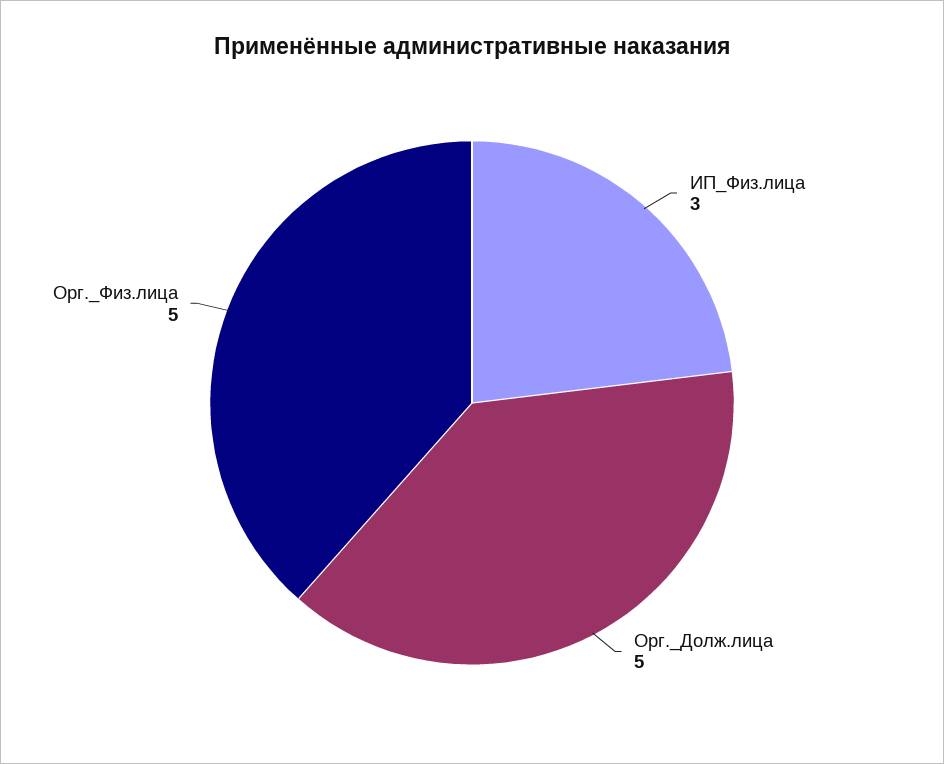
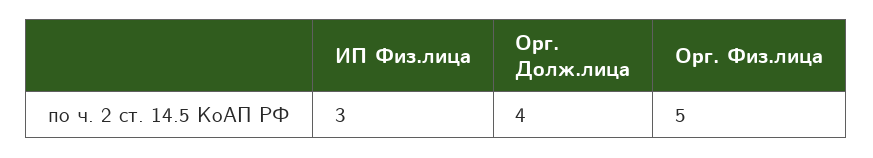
  {
    "ИП_Физ.лица": 3,
-   "Орг._Долж.лица": 5,
+   "Орг._Долж.лица": 4,
    "Орг._Физ.лица": 5
  }

